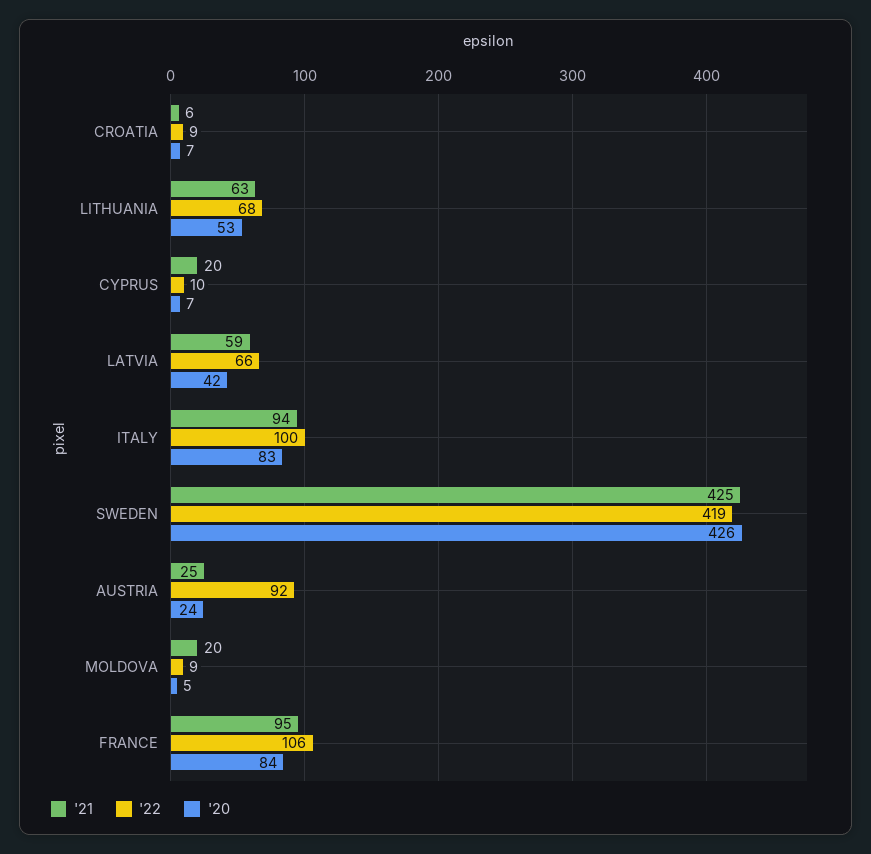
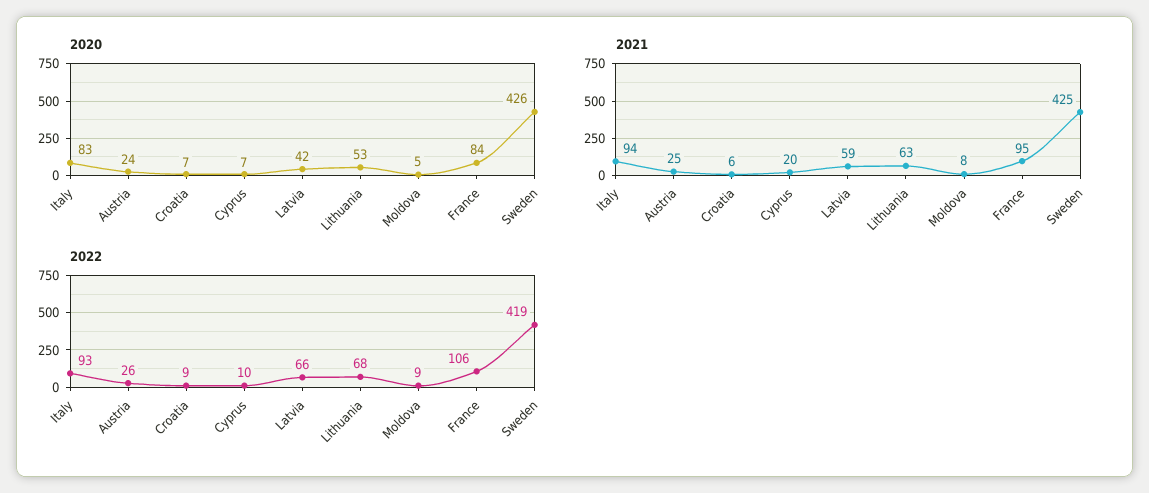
  {
    "'21": {
      "CROATIA": 6,
      "LITHUANIA": 63,
      "CYPRUS": 20,
      "LATVIA": 59,
      "ITALY": 94,
      "SWEDEN": 425,
      "AUSTRIA": 25,
-     "MOLDOVA": 20,
+     "MOLDOVA": 8,
      "FRANCE": 95
    },
    "'22": {
      "CROATIA": 9,
      "LITHUANIA": 68,
      "CYPRUS": 10,
      "LATVIA": 66,
-     "ITALY": 100,
+     "ITALY": 93,
      "SWEDEN": 419,
-     "AUSTRIA": 92,
+     "AUSTRIA": 26,
      "MOLDOVA": 9,
      "FRANCE": 106
    },
    "'20": {
      "CROATIA": 7,
      "LITHUANIA": 53,
      "CYPRUS": 7,
      "LATVIA": 42,
      "ITALY": 83,
      "SWEDEN": 426,
      "AUSTRIA": 24,
      "MOLDOVA": 5,
      "FRANCE": 84
    }
  }

